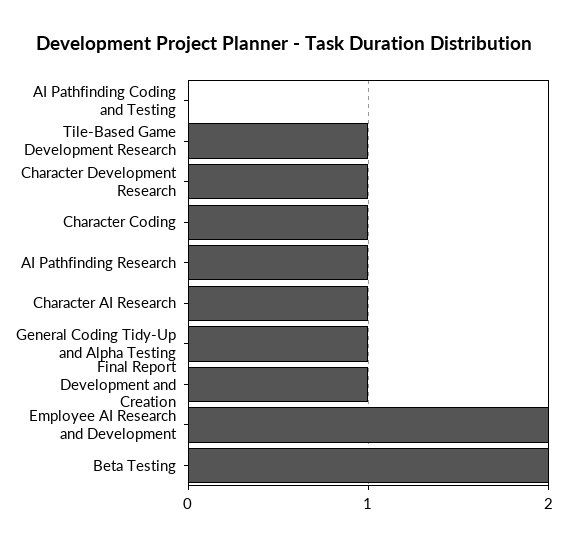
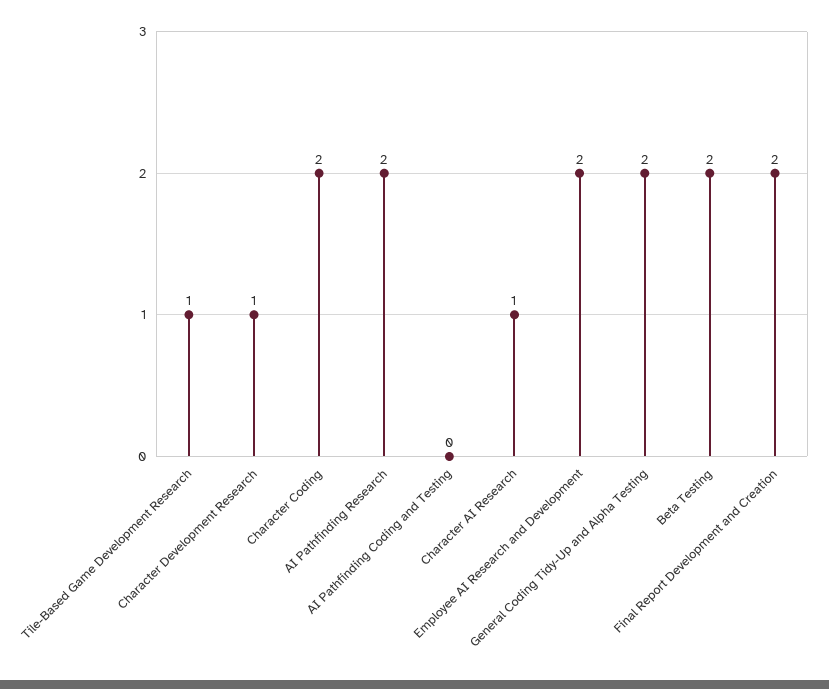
  {
    "AI Pathfinding Coding and Testing": 0,
    "Tile-Based Game Development Research": 1,
    "Character Development Research": 1,
-   "Character Coding": 1,
+   "Character Coding": 2,
-   "AI Pathfinding Research": 1,
+   "AI Pathfinding Research": 2,
    "Character AI Research": 1,
-   "General Coding Tidy-Up and Alpha Testing": 1,
+   "General Coding Tidy-Up and Alpha Testing": 2,
-   "Final Report Development and Creation": 1,
+   "Final Report Development and Creation": 2,
    "Employee AI Research and Development": 2,
    "Beta Testing": 2
  }

